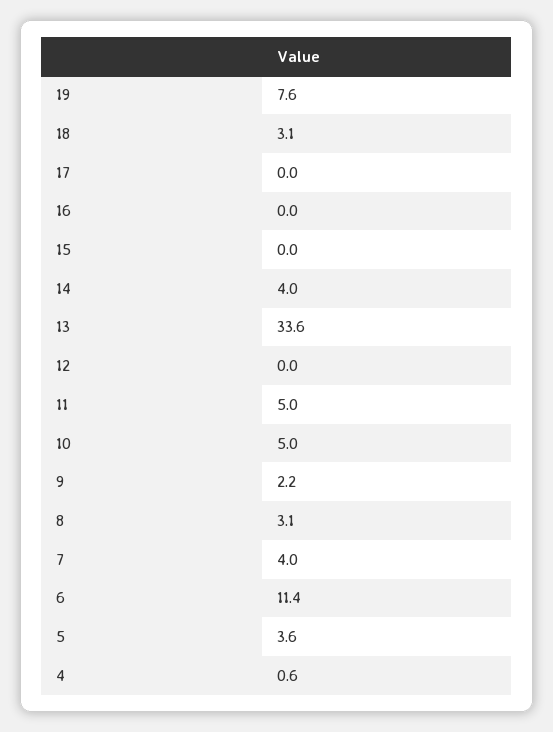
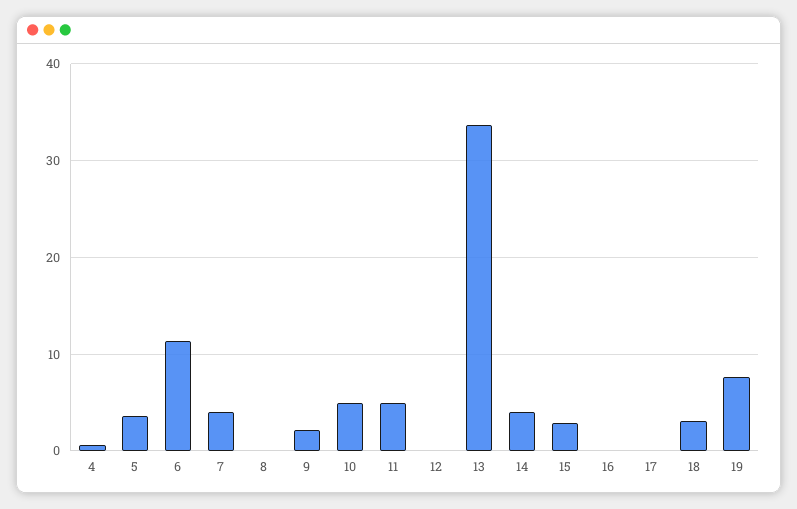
  {
    "19": 7.6,
    "18": 3.1,
    "17": 0,
    "16": 0,
-   "15": 0,
+   "15": 3,
    "14": 4,
    "13": 33.6,
    "12": 0,
    "11": 5,
    "10": 5,
    "9": 2.2,
-   "8": 3.1,
+   "8": 0,
    "7": 4,
    "6": 11.4,
    "5": 3.6,
    "4": 0.6
  }

